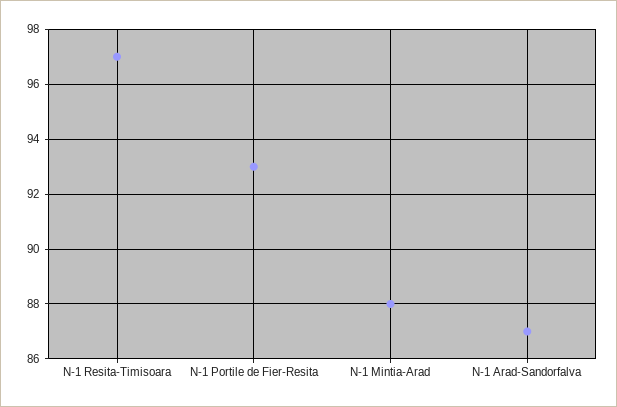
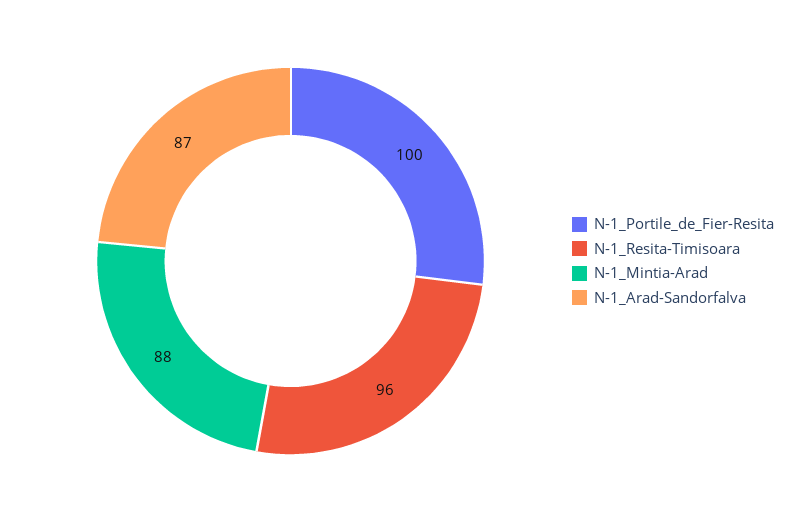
  {
-   "N-1 Resita-Timisoara": 97,
+   "N-1 Resita-Timisoara": 96,
-   "N-1 Portile de Fier-Resita": 93,
+   "N-1 Portile de Fier-Resita": 100,
    "N-1 Mintia-Arad": 88,
    "N-1 Arad-Sandorfalva": 87
  }

